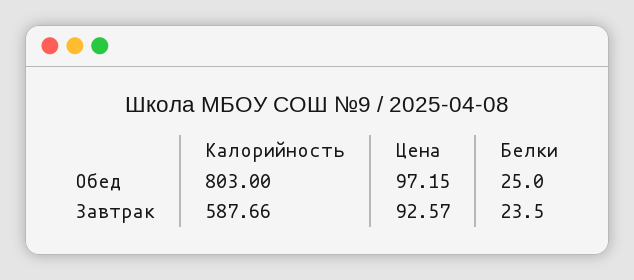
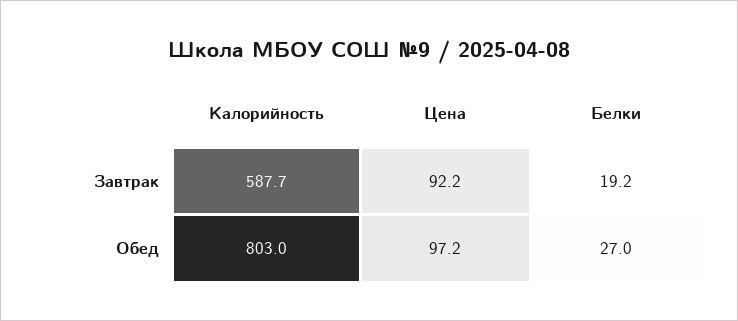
  {
    "Калорийность": {
      "Обед": 803,
      "Завтрак": 587.66
    },
    "Цена": {
      "Обед": 97.15,
-     "Завтрак": 92.57
+     "Завтрак": 92.2
    },
    "Белки": {
-     "Обед": 25,
+     "Обед": 27,
-     "Завтрак": 23.5
+     "Завтрак": 19.2
    }
  }

